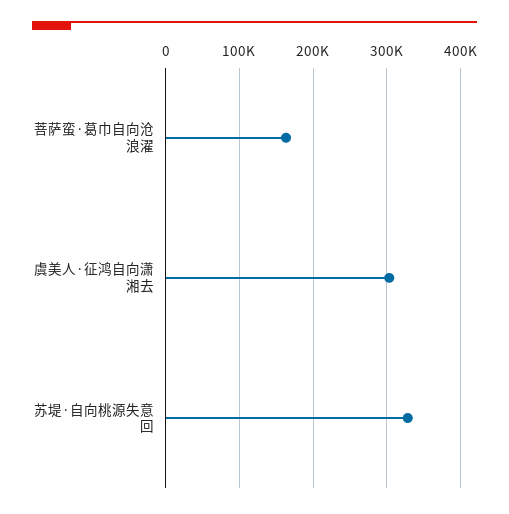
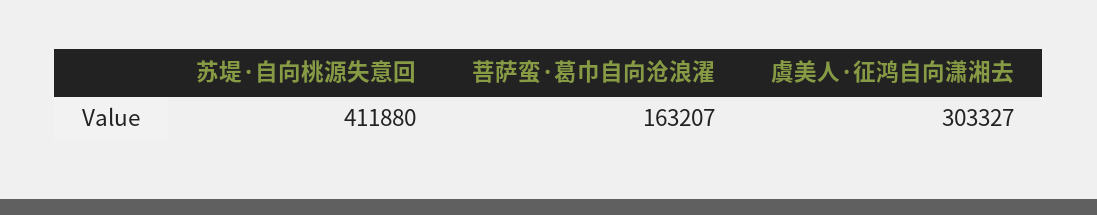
  {
    "菩萨蛮·葛巾自向沧浪濯": 163207,
    "虞美人·征鸿自向潇湘去": 303327,
-   "苏堤·自向桃源失意回": 330000
+   "苏堤·自向桃源失意回": 411880
  }

